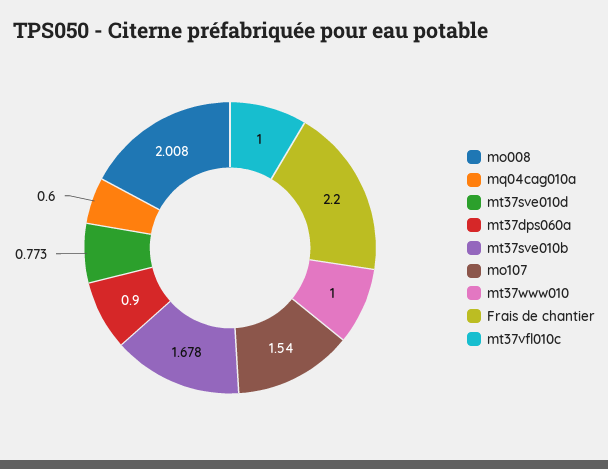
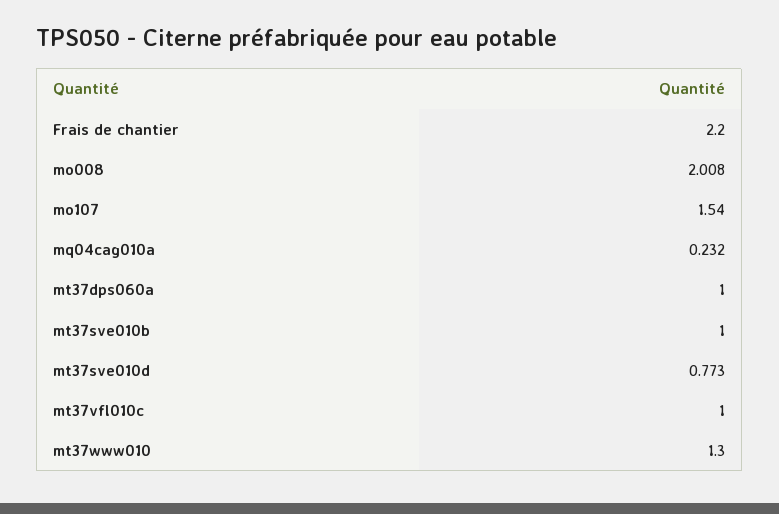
  {
    "mo008": 2.008,
-   "mq04cag010a": 0.6,
+   "mq04cag010a": 0.232,
    "mt37sve010d": 0.773,
-   "mt37dps060a": 0.9,
+   "mt37dps060a": 1,
-   "mt37sve010b": 1.678,
+   "mt37sve010b": 1,
    "mo107": 1.54,
-   "mt37www010": 1,
+   "mt37www010": 1.3,
    "Frais de chantier": 2.2,
    "mt37vfl010c": 1
  }

